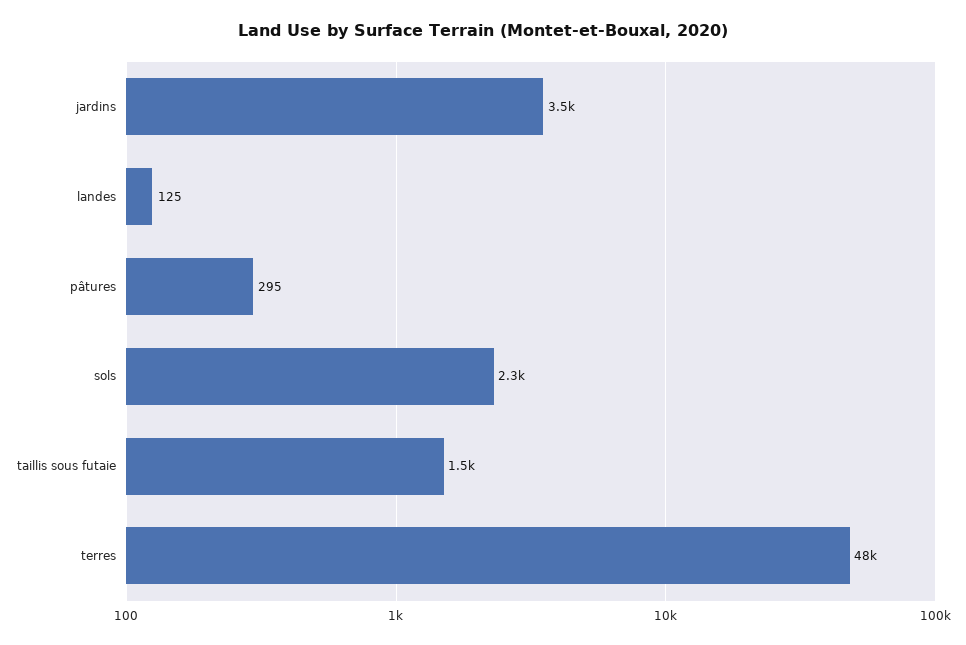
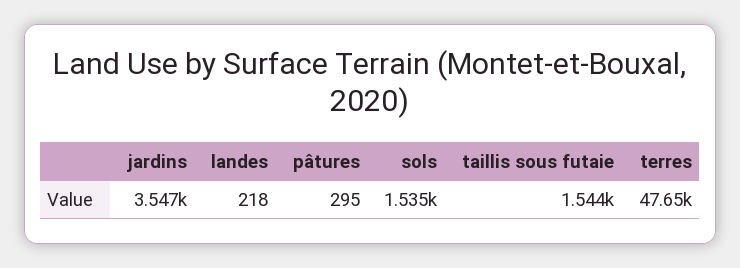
  {
    "jardins": 3547,
-   "landes": 125,
+   "landes": 218,
    "pâtures": 295,
-   "sols": 2300,
+   "sols": 1535,
    "taillis sous futaie": 1544,
    "terres": 47650
  }

